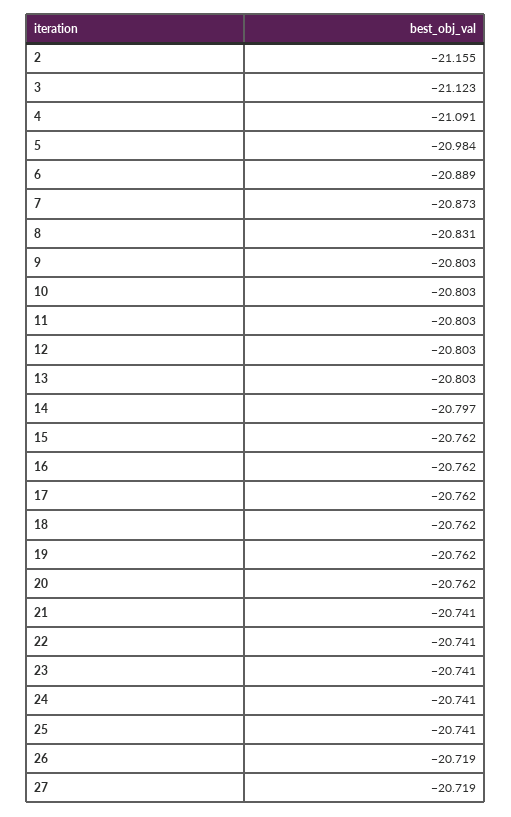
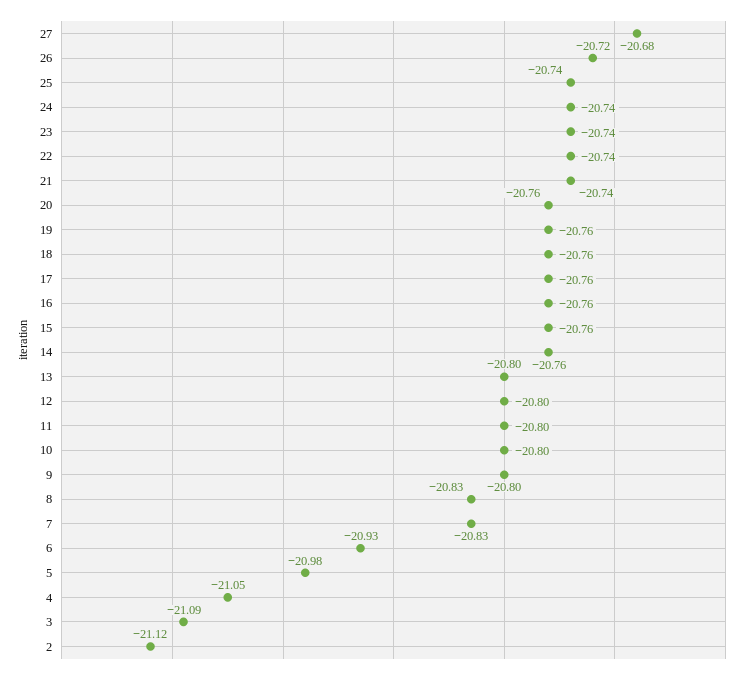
  {
-   "2": -21.155,
+   "2": -21.12,
-   "3": -21.123,
+   "3": -21.09,
-   "4": -21.091,
+   "4": -21.05,
    "5": -20.984,
-   "6": -20.889,
+   "6": -20.93,
-   "7": -20.873,
+   "7": -20.83,
    "8": -20.831,
    "9": -20.803,
    "10": -20.803,
    "11": -20.803,
    "12": -20.803,
    "13": -20.803,
-   "14": -20.797,
+   "14": -20.76,
    "15": -20.762,
    "16": -20.762,
    "17": -20.762,
    "18": -20.762,
    "19": -20.762,
    "20": -20.762,
    "21": -20.741,
    "22": -20.741,
    "23": -20.741,
    "24": -20.741,
    "25": -20.741,
    "26": -20.719,
-   "27": -20.719
+   "27": -20.68
  }

